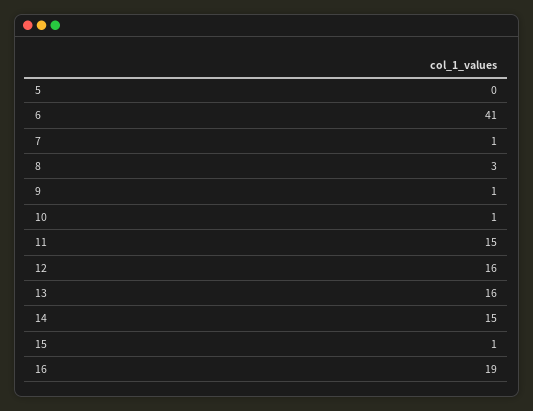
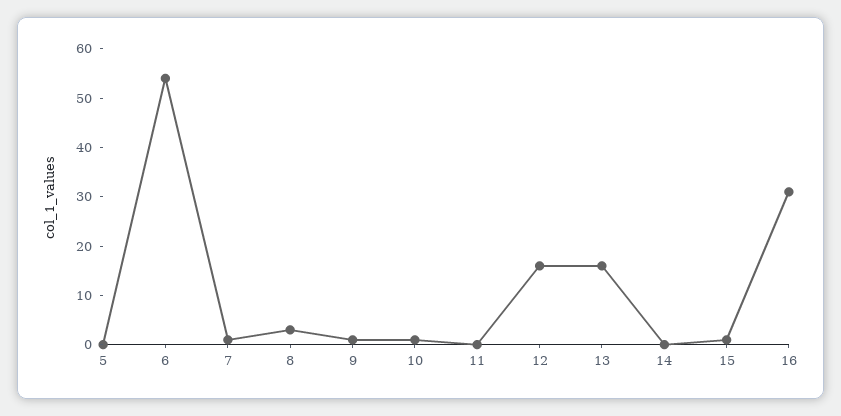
  {
    "5": 0,
-   "6": 41,
+   "6": 55,
    "7": 1,
    "8": 3,
    "9": 1,
    "10": 1,
-   "11": 15,
+   "11": 0,
    "12": 16,
    "13": 16,
-   "14": 15,
+   "14": 0,
    "15": 1,
-   "16": 19
+   "16": 30
  }

